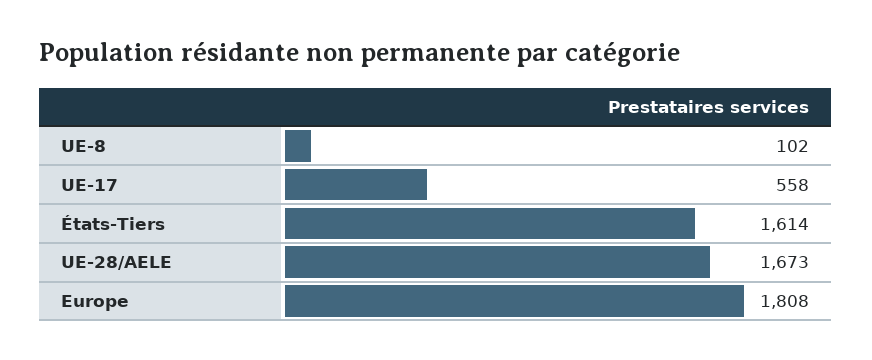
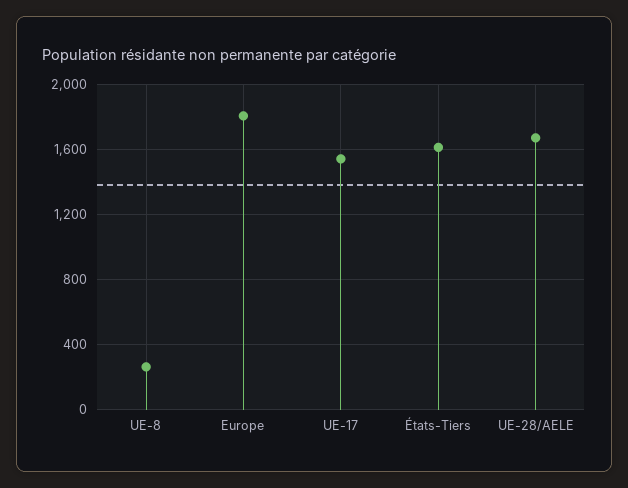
  {
-   "UE-8": 102,
+   "UE-8": 250,
-   "UE-17": 558,
+   "UE-17": 1550,
    "États-Tiers": 1614,
    "UE-28/AELE": 1673,
    "Europe": 1808
  }

